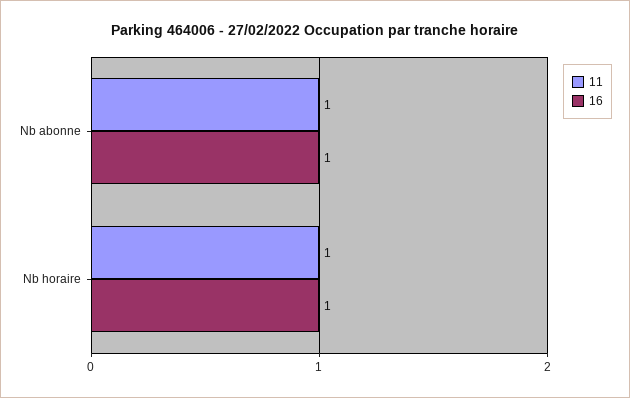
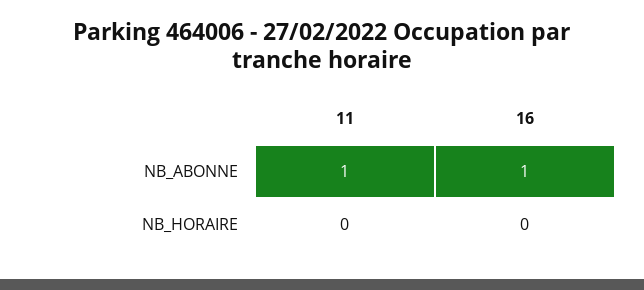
  {
    "11": {
      "Nb abonne": 1,
-     "Nb horaire": 1
+     "Nb horaire": 0
    },
    "16": {
      "Nb abonne": 1,
-     "Nb horaire": 1
+     "Nb horaire": 0
    }
  }

